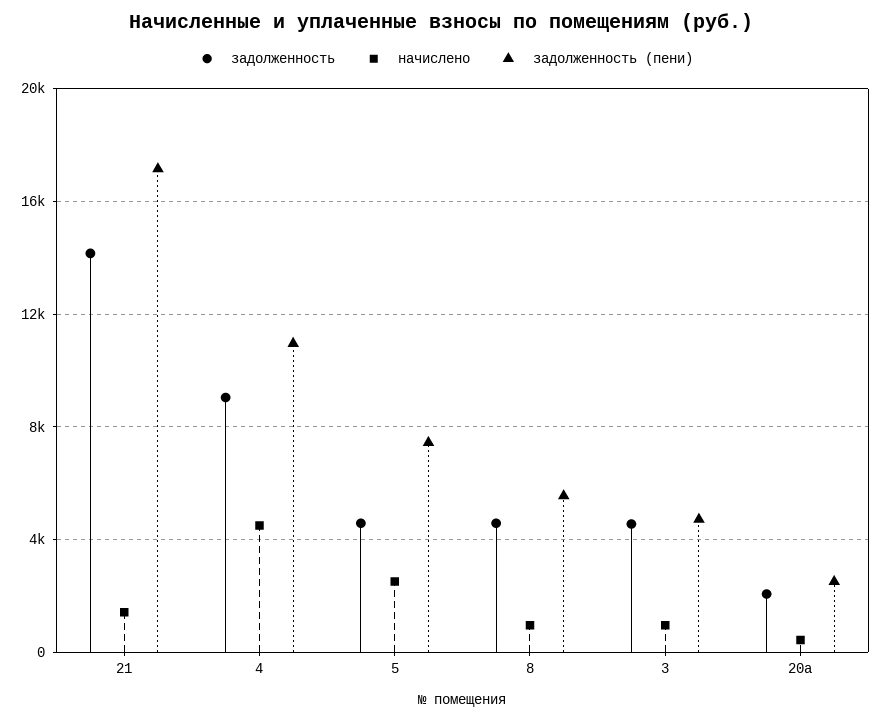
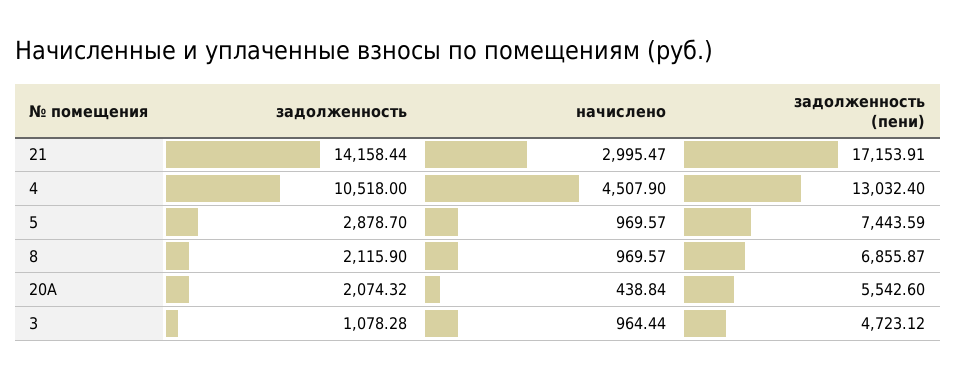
  {
    "задолженность": {
      "21": 14158.44,
-     "4": 9000,
+     "4": 10518,
-     "5": 4500,
+     "5": 2878.7,
-     "8": 4500,
+     "8": 2115.9,
-     "3": 4500,
+     "3": 1078.28,
      "20а": 2074.32
    },
    "начислено": {
-     "21": 1500,
+     "21": 2995.47,
      "4": 4507.9,
-     "5": 2500,
+     "5": 969.57,
      "8": 969.57,
      "3": 964.44,
      "20а": 438.84
    },
    "задолженность (пени)": {
      "21": 17153.91,
-     "4": 11000,
+     "4": 13032.4,
      "5": 7443.59,
-     "8": 5500,
+     "8": 6855.87,
      "3": 4723.12,
-     "20а": 2500
+     "20а": 5542.6
    }
  }

